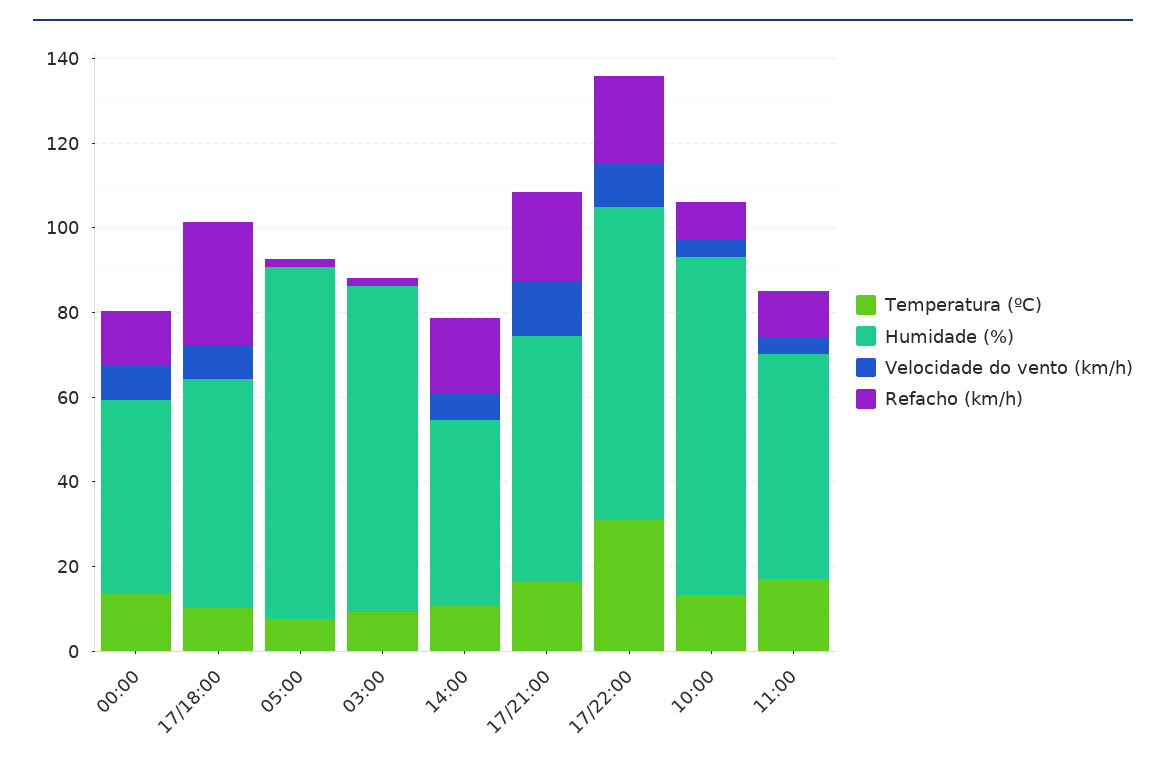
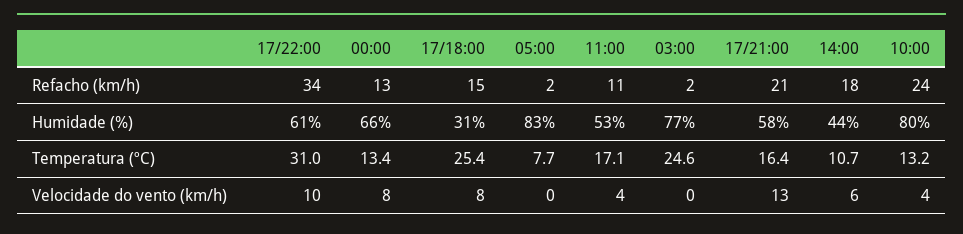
  {
    "Temperatura (ºC)": {
      "00:00": 13.4,
-     "17/18:00": 10,
+     "17/18:00": 25.4,
      "05:00": 7.7,
-     "03:00": 10,
+     "03:00": 24.6,
      "14:00": 10.7,
      "17/21:00": 16.4,
      "17/22:00": 31,
      "10:00": 13.2,
      "11:00": 17.1
    },
    "Humidade (%)": {
-     "00:00": 45,
+     "00:00": 66,
-     "17/18:00": 55,
+     "17/18:00": 31,
      "05:00": 83,
      "03:00": 77,
      "14:00": 44,
      "17/21:00": 58,
-     "17/22:00": 75,
+     "17/22:00": 61,
      "10:00": 80,
      "11:00": 53
    },
    "Velocidade do vento (km/h)": {
      "00:00": 8,
      "17/18:00": 8,
      "05:00": 0,
      "03:00": 0,
      "14:00": 6,
      "17/21:00": 13,
      "17/22:00": 10,
      "10:00": 4,
      "11:00": 4
    },
    "Refacho (km/h)": {
      "00:00": 13,
-     "17/18:00": 30,
+     "17/18:00": 15,
      "05:00": 2,
      "03:00": 2,
      "14:00": 18,
      "17/21:00": 21,
-     "17/22:00": 20,
+     "17/22:00": 34,
-     "10:00": 10,
+     "10:00": 24,
      "11:00": 11
    }
  }

